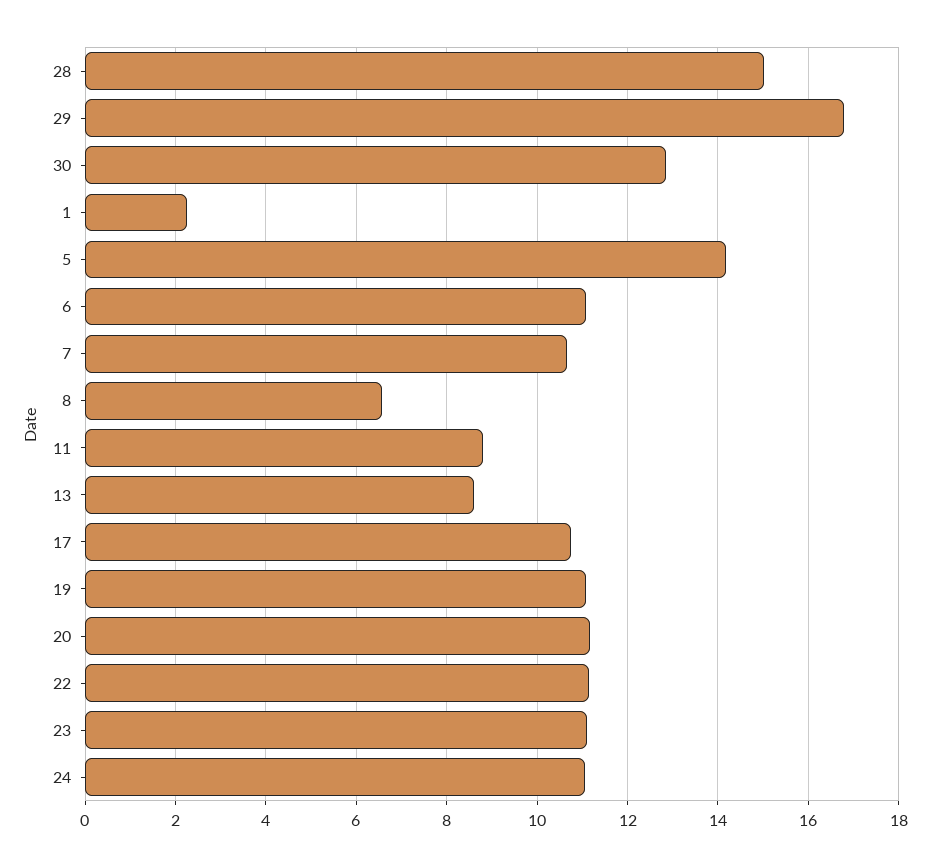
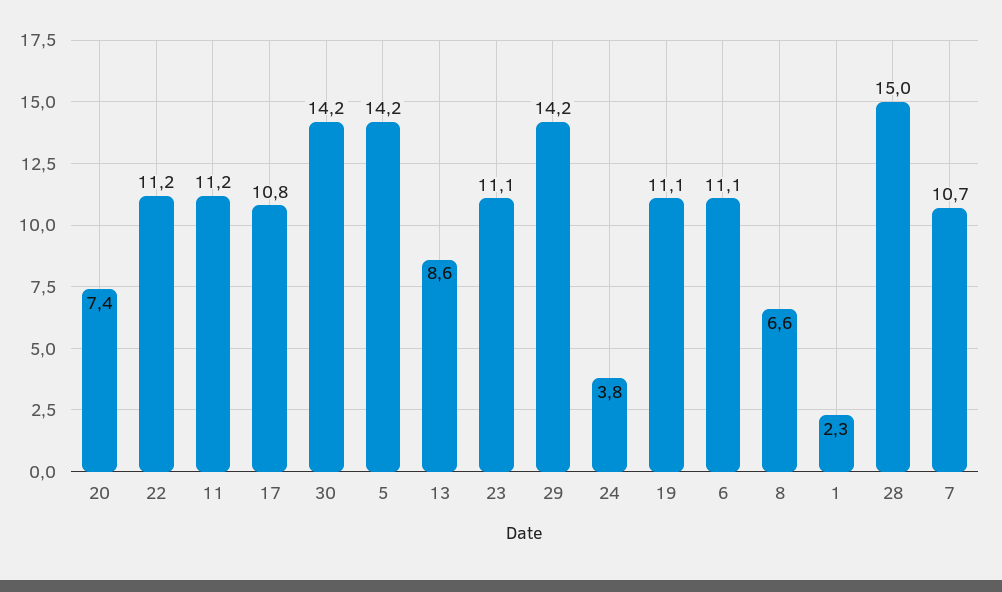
  {
    "28": 15,
-   "29": 16.8,
+   "29": 14.2,
-   "30": 12.8,
+   "30": 14.2,
    "1": 2.3,
    "5": 14.2,
    "6": 11.1,
    "7": 10.7,
    "8": 6.6,
-   "11": 8.8,
+   "11": 11.2,
    "13": 8.6,
    "17": 10.8,
    "19": 11.1,
-   "20": 11.2,
+   "20": 7.4,
    "22": 11.2,
    "23": 11.1,
-   "24": 11
+   "24": 3.8
  }

